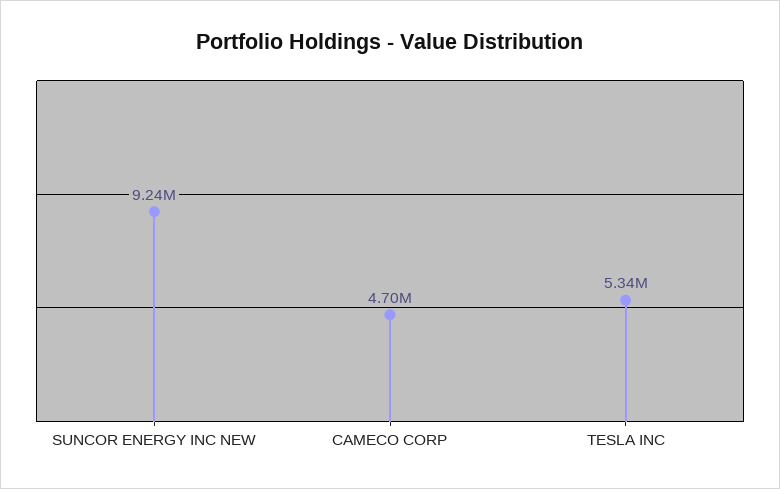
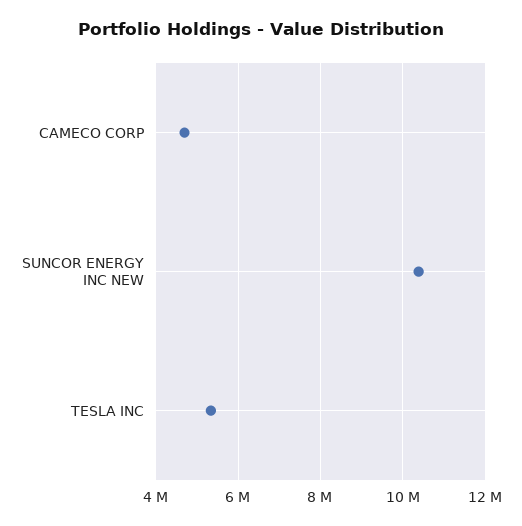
  {
-   "SUNCOR ENERGY INC NEW": 9240000,
+   "SUNCOR ENERGY INC NEW": 10400000,
    "CAMECO CORP": 4700000,
    "TESLA INC": 5340000
  }

